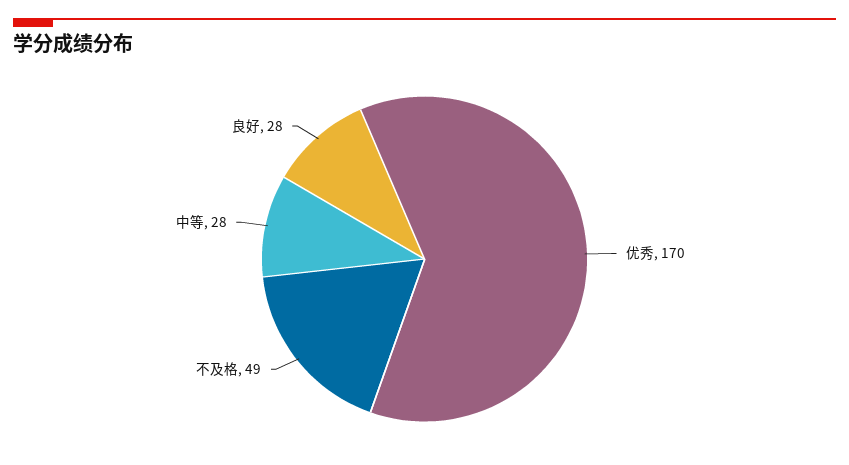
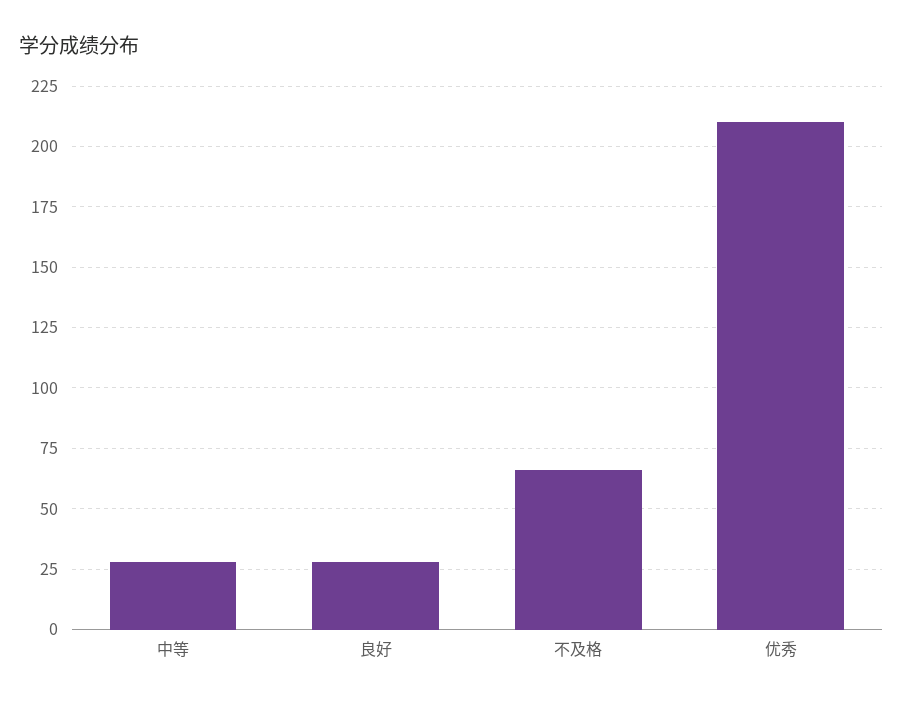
  {
-   "优秀": 170,
+   "优秀": 210,
-   "不及格": 49,
+   "不及格": 65,
    "中等": 28,
    "良好": 28
  }

